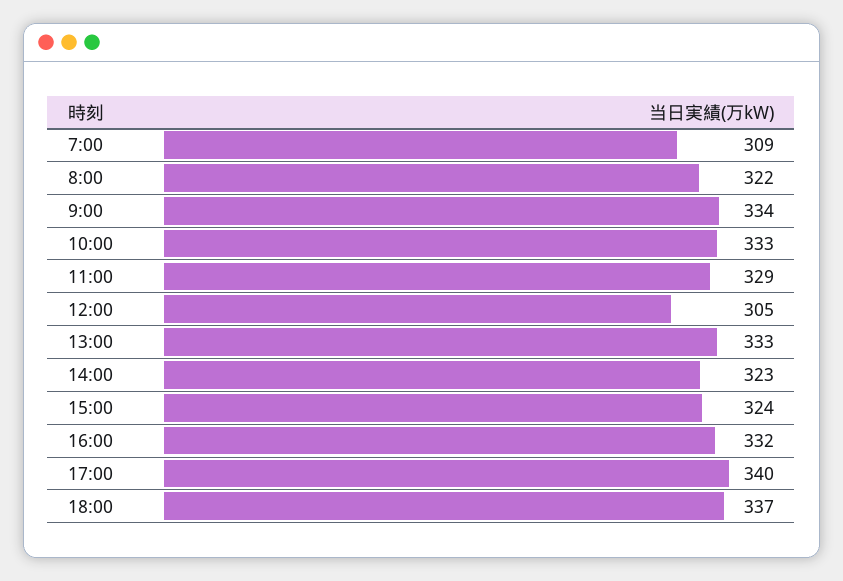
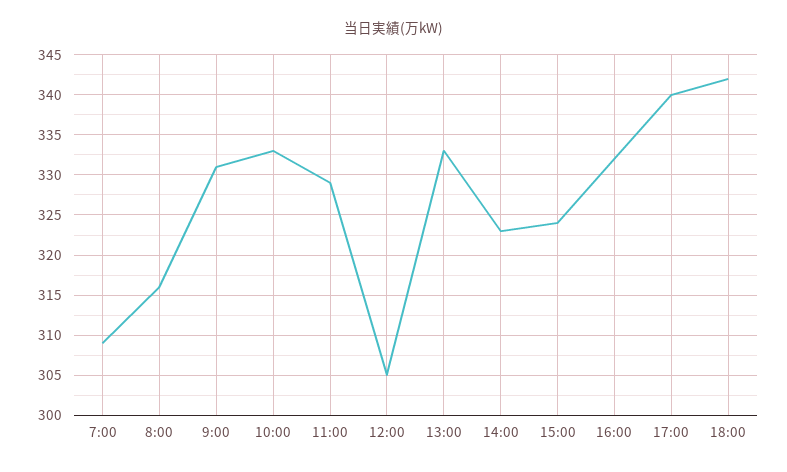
  {
    "7:00": 309,
-   "8:00": 322,
+   "8:00": 316,
-   "9:00": 334,
+   "9:00": 331,
    "10:00": 333,
    "11:00": 329,
    "12:00": 305,
    "13:00": 333,
    "14:00": 323,
    "15:00": 324,
    "16:00": 332,
    "17:00": 340,
-   "18:00": 337
+   "18:00": 342
  }

